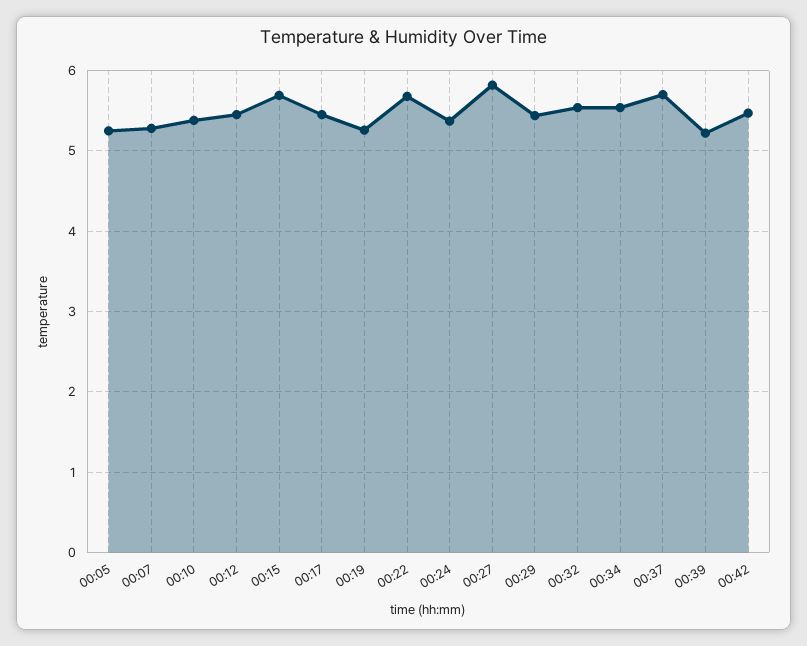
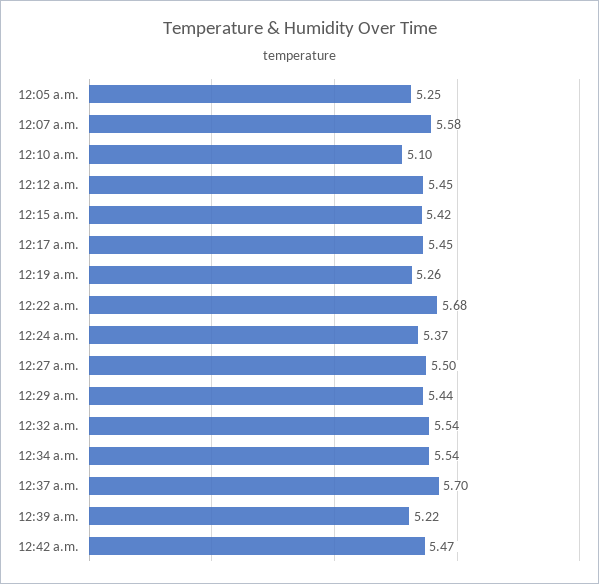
  {
    "00:05": 5.25,
-   "00:07": 5.3,
+   "00:07": 5.58,
-   "00:10": 5.4,
+   "00:10": 5.1,
    "00:12": 5.45,
-   "00:15": 5.7,
+   "00:15": 5.42,
    "00:17": 5.45,
    "00:19": 5.26,
    "00:22": 5.68,
    "00:24": 5.37,
-   "00:27": 5.8,
+   "00:27": 5.5,
    "00:29": 5.44,
    "00:32": 5.54,
    "00:34": 5.54,
    "00:37": 5.7,
    "00:39": 5.22,
    "00:42": 5.47
  }

